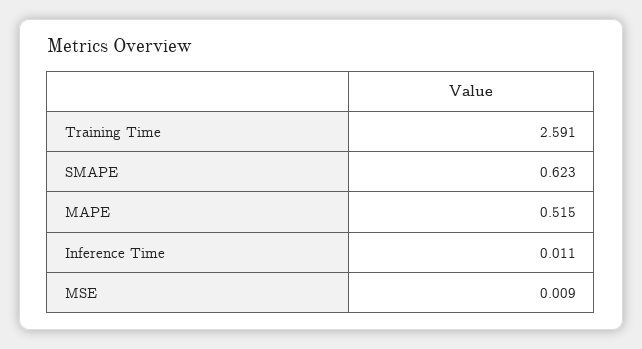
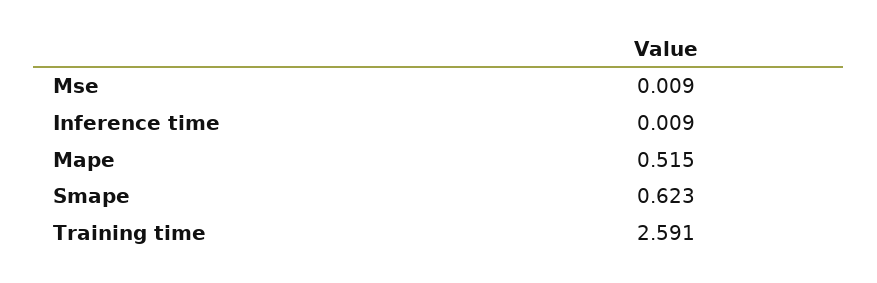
  {
    "Training Time": 2.591,
    "SMAPE": 0.623,
    "MAPE": 0.515,
-   "Inference Time": 0.011,
+   "Inference Time": 0.009,
    "MSE": 0.009
  }

